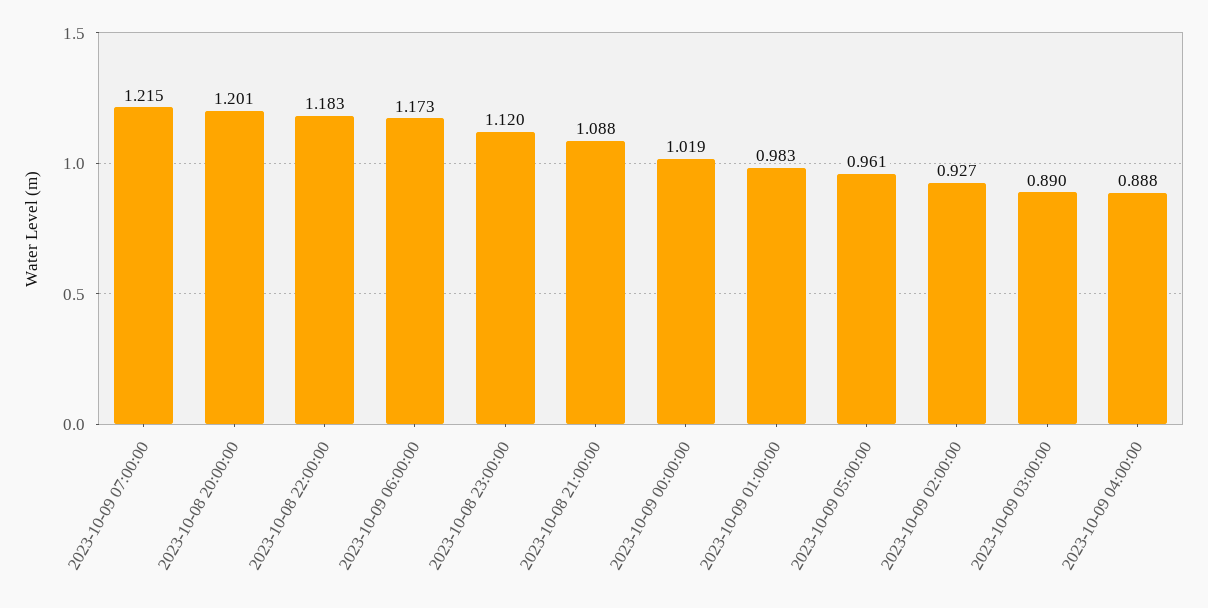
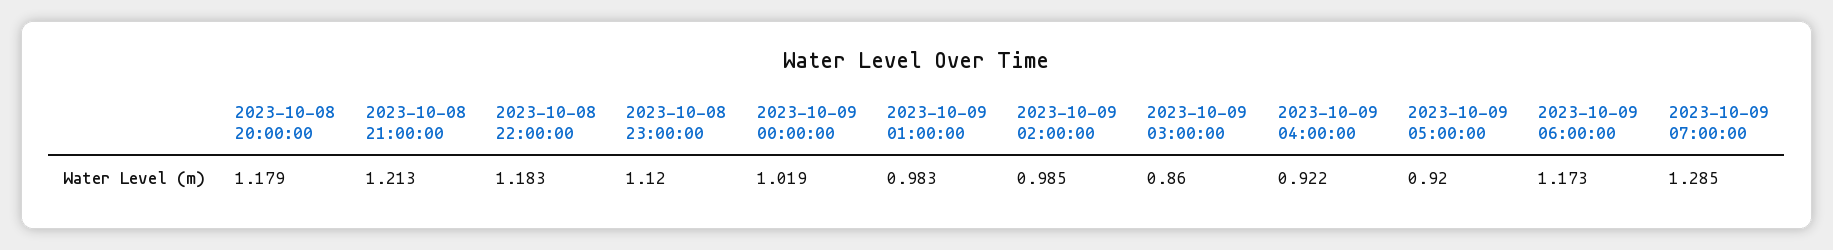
  {
-   "2023-10-09 07:00:00": 1.215,
+   "2023-10-09 07:00:00": 1.285,
-   "2023-10-08 20:00:00": 1.201,
+   "2023-10-08 20:00:00": 1.179,
    "2023-10-08 22:00:00": 1.183,
    "2023-10-09 06:00:00": 1.173,
    "2023-10-08 23:00:00": 1.12,
-   "2023-10-08 21:00:00": 1.088,
+   "2023-10-08 21:00:00": 1.213,
    "2023-10-09 00:00:00": 1.019,
    "2023-10-09 01:00:00": 0.983,
-   "2023-10-09 05:00:00": 0.961,
+   "2023-10-09 05:00:00": 0.92,
-   "2023-10-09 02:00:00": 0.927,
+   "2023-10-09 02:00:00": 0.985,
-   "2023-10-09 03:00:00": 0.89,
+   "2023-10-09 03:00:00": 0.86,
-   "2023-10-09 04:00:00": 0.888
+   "2023-10-09 04:00:00": 0.922
  }

